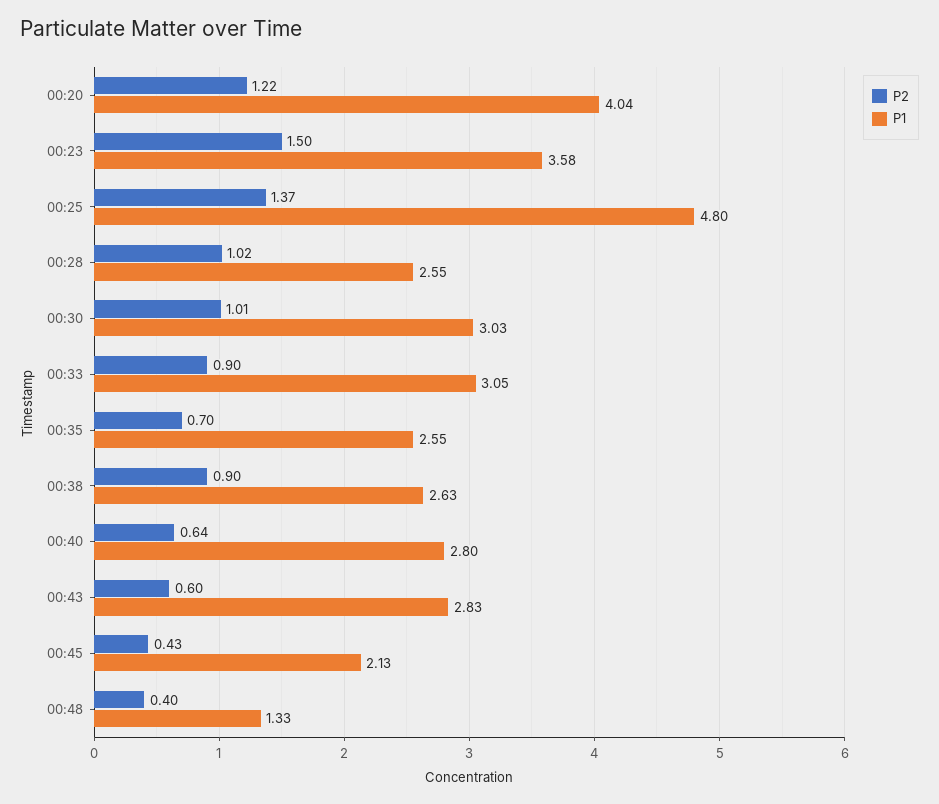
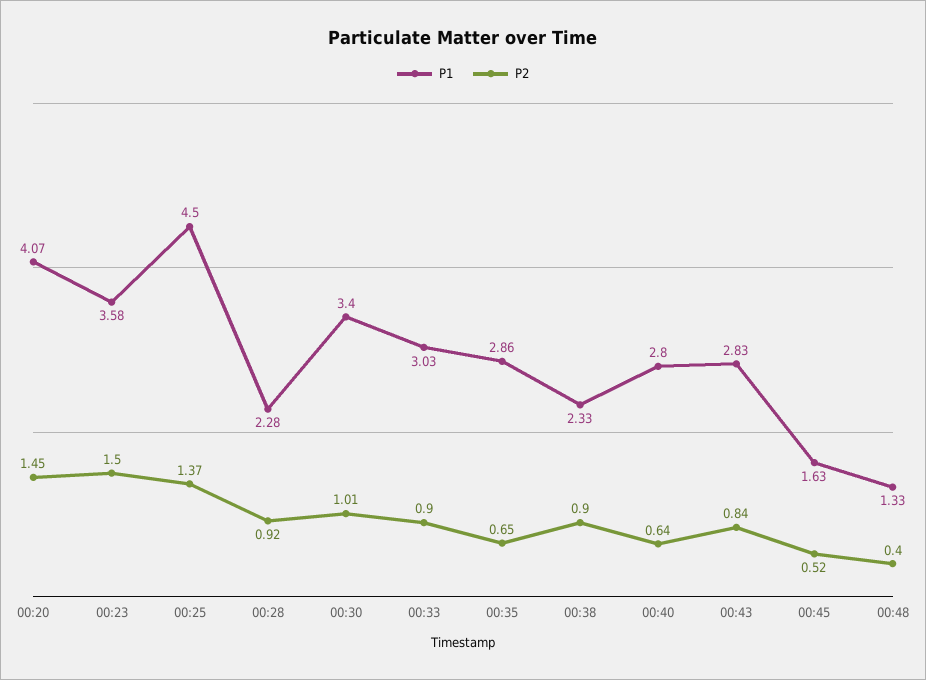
  {
    "P2": {
-     "00:20": 1.22,
+     "00:20": 1.45,
      "00:23": 1.5,
      "00:25": 1.37,
-     "00:28": 1.02,
+     "00:28": 0.92,
      "00:30": 1.01,
      "00:33": 0.9,
-     "00:35": 0.7,
+     "00:35": 0.65,
      "00:38": 0.9,
      "00:40": 0.64,
-     "00:43": 0.6,
+     "00:43": 0.84,
-     "00:45": 0.43,
+     "00:45": 0.52,
      "00:48": 0.4
    },
    "P1": {
-     "00:20": 4.04,
+     "00:20": 4.07,
      "00:23": 3.58,
-     "00:25": 4.8,
+     "00:25": 4.5,
-     "00:28": 2.55,
+     "00:28": 2.28,
-     "00:30": 3.03,
+     "00:30": 3.4,
-     "00:33": 3.05,
+     "00:33": 3.03,
-     "00:35": 2.55,
+     "00:35": 2.86,
-     "00:38": 2.63,
+     "00:38": 2.33,
      "00:40": 2.8,
      "00:43": 2.83,
-     "00:45": 2.13,
+     "00:45": 1.63,
      "00:48": 1.33
    }
  }

